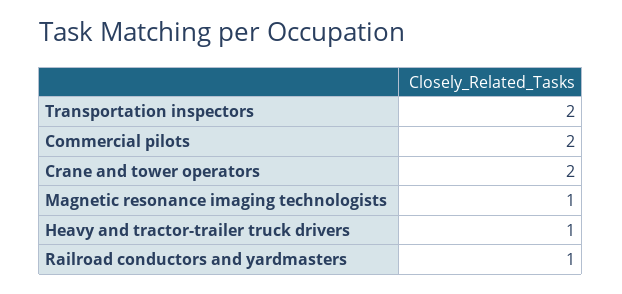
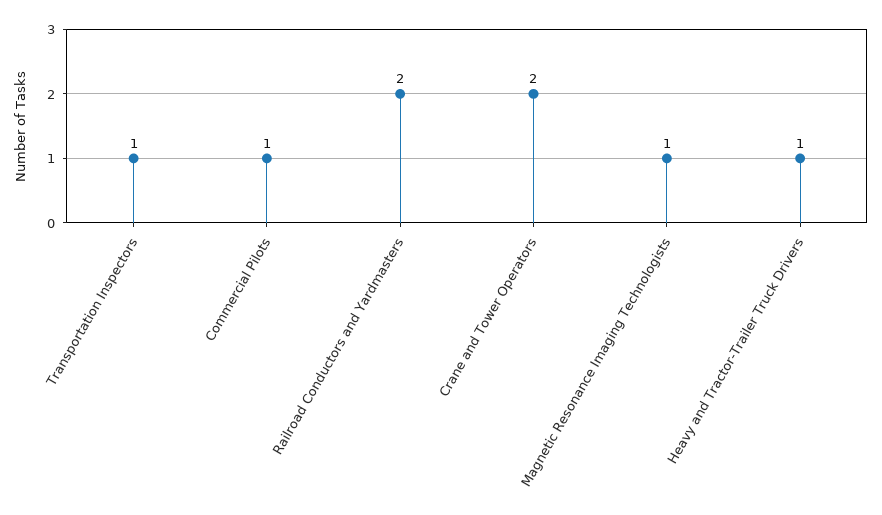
  {
-   "Transportation inspectors": 2,
+   "Transportation inspectors": 1,
-   "Commercial pilots": 2,
+   "Commercial pilots": 1,
    "Crane and tower operators": 2,
    "Magnetic resonance imaging technologists": 1,
    "Heavy and tractor-trailer truck drivers": 1,
-   "Railroad conductors and yardmasters": 1
+   "Railroad conductors and yardmasters": 2
  }

